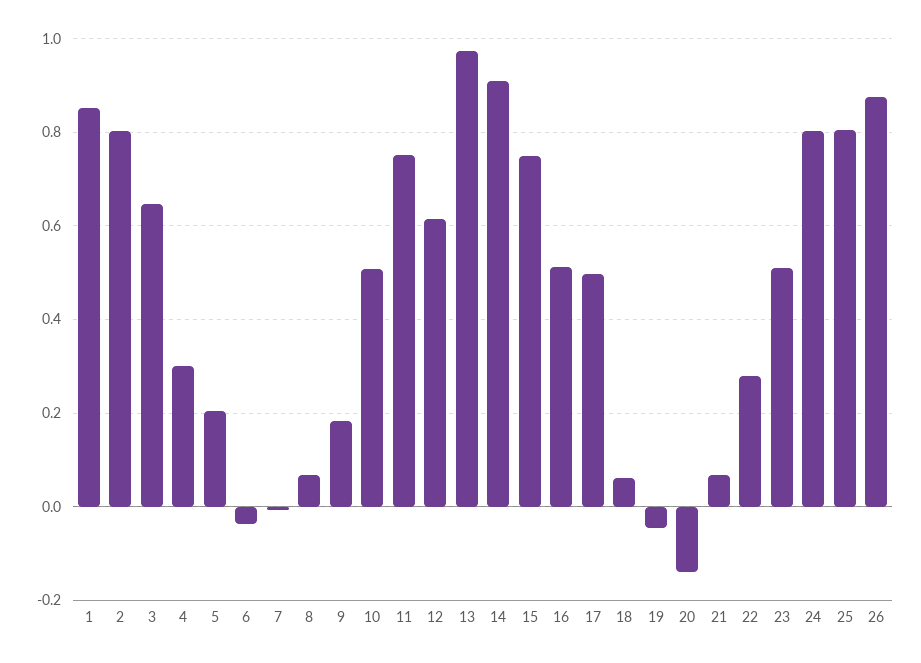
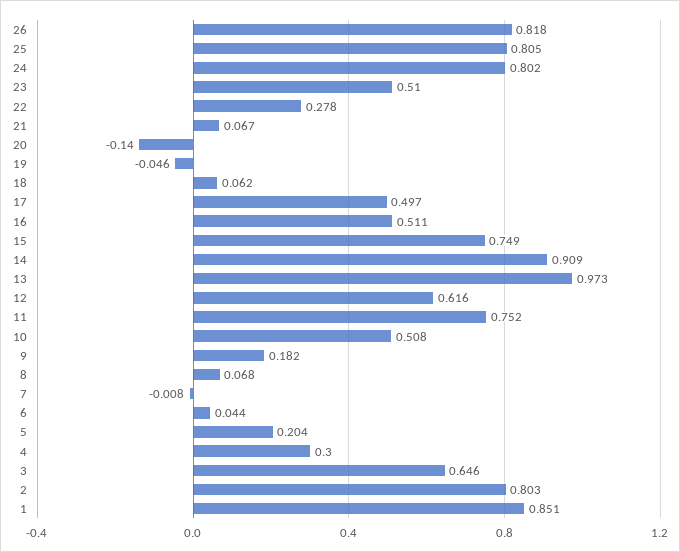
  {
    "1": 0.851,
    "2": 0.803,
    "3": 0.646,
    "4": 0.3,
    "5": 0.204,
-   "6": -0.04,
+   "6": 0.044,
    "7": -0.008,
    "8": 0.068,
    "9": 0.182,
    "10": 0.508,
    "11": 0.752,
    "12": 0.616,
    "13": 0.973,
    "14": 0.909,
    "15": 0.749,
    "16": 0.511,
    "17": 0.497,
    "18": 0.062,
    "19": -0.046,
    "20": -0.14,
    "21": 0.067,
    "22": 0.278,
    "23": 0.51,
    "24": 0.802,
    "25": 0.805,
-   "26": 0.88
+   "26": 0.818
  }

